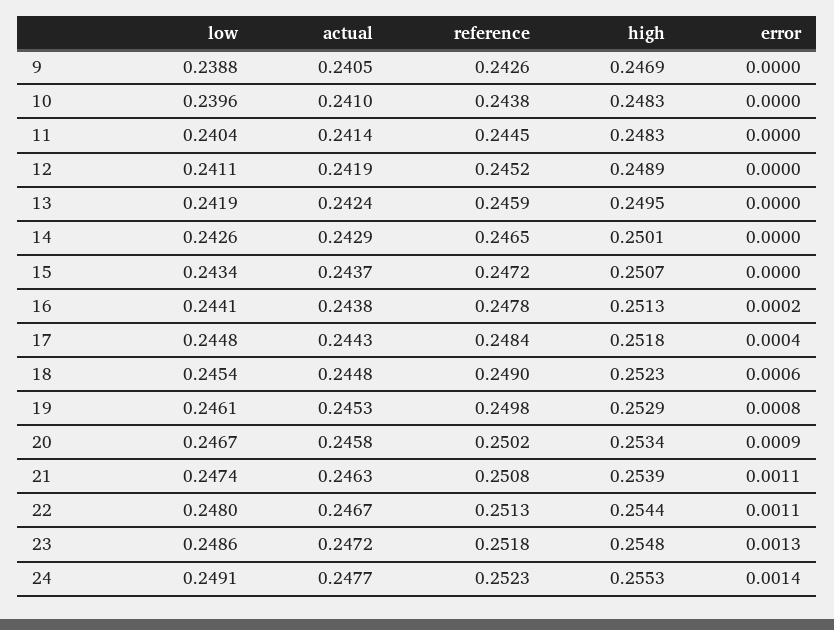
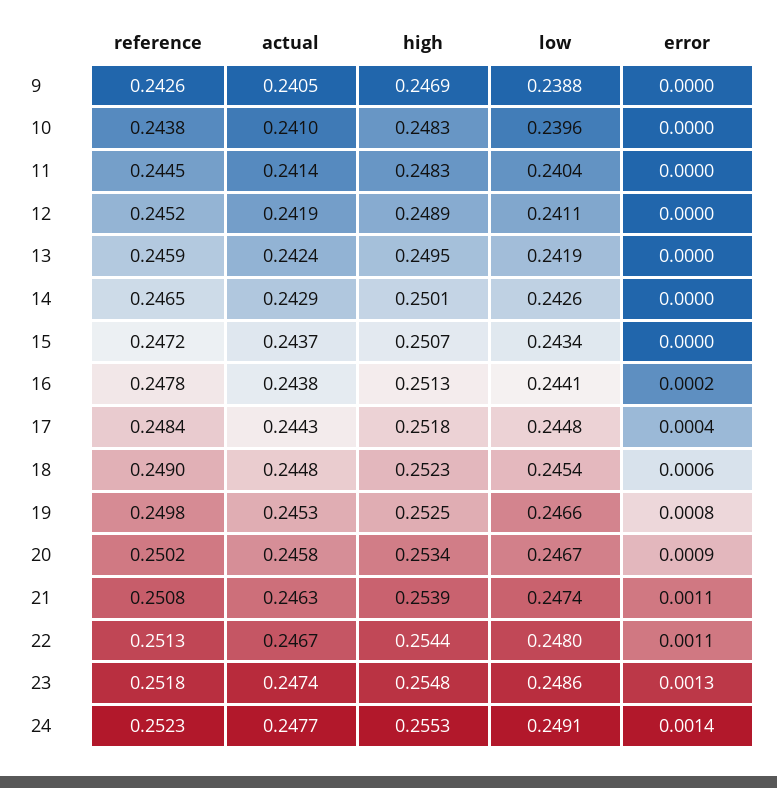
  {
    "low": {
      "9": 0.2388,
      "10": 0.2396,
      "11": 0.2404,
      "12": 0.2411,
      "13": 0.2419,
      "14": 0.2426,
      "15": 0.2434,
      "16": 0.2441,
      "17": 0.2448,
      "18": 0.2454,
-     "19": 0.2461,
+     "19": 0.2466,
      "20": 0.2467,
      "21": 0.2474,
      "22": 0.248,
      "23": 0.2486,
      "24": 0.2491
    },
    "actual": {
      "9": 0.2405,
      "10": 0.241,
      "11": 0.2414,
      "12": 0.2419,
      "13": 0.2424,
      "14": 0.2429,
      "15": 0.2437,
      "16": 0.2438,
      "17": 0.2443,
      "18": 0.2448,
      "19": 0.2453,
      "20": 0.2458,
      "21": 0.2463,
      "22": 0.2467,
-     "23": 0.2472,
+     "23": 0.2474,
      "24": 0.2477
    },
    "reference": {
      "9": 0.2426,
      "10": 0.2438,
      "11": 0.2445,
      "12": 0.2452,
      "13": 0.2459,
      "14": 0.2465,
      "15": 0.2472,
      "16": 0.2478,
      "17": 0.2484,
      "18": 0.249,
      "19": 0.2498,
      "20": 0.2502,
      "21": 0.2508,
      "22": 0.2513,
      "23": 0.2518,
      "24": 0.2523
    },
    "high": {
      "9": 0.2469,
      "10": 0.2483,
      "11": 0.2483,
      "12": 0.2489,
      "13": 0.2495,
      "14": 0.2501,
      "15": 0.2507,
      "16": 0.2513,
      "17": 0.2518,
      "18": 0.2523,
-     "19": 0.2529,
+     "19": 0.2525,
      "20": 0.2534,
      "21": 0.2539,
      "22": 0.2544,
      "23": 0.2548,
      "24": 0.2553
    },
    "error": {
      "9": 0,
      "10": 0,
      "11": 0,
      "12": 0,
      "13": 0,
      "14": 0,
      "15": 0,
      "16": 0.0002,
      "17": 0.0004,
      "18": 0.0006,
      "19": 0.0008,
      "20": 0.0009,
      "21": 0.0011,
      "22": 0.0011,
      "23": 0.0013,
      "24": 0.0014
    }
  }

